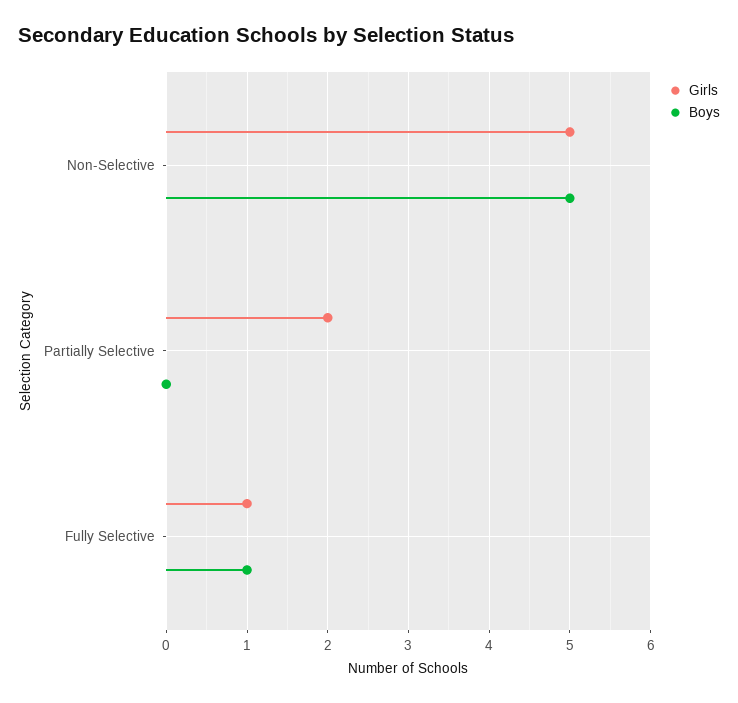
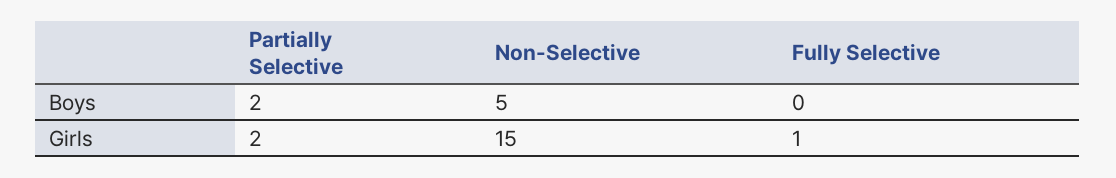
  {
    "Girls": {
-     "Non-Selective": 5,
+     "Non-Selective": 15,
      "Partially Selective": 2,
      "Fully Selective": 1
    },
    "Boys": {
      "Non-Selective": 5,
-     "Partially Selective": 0,
+     "Partially Selective": 2,
-     "Fully Selective": 1
+     "Fully Selective": 0
    }
  }

